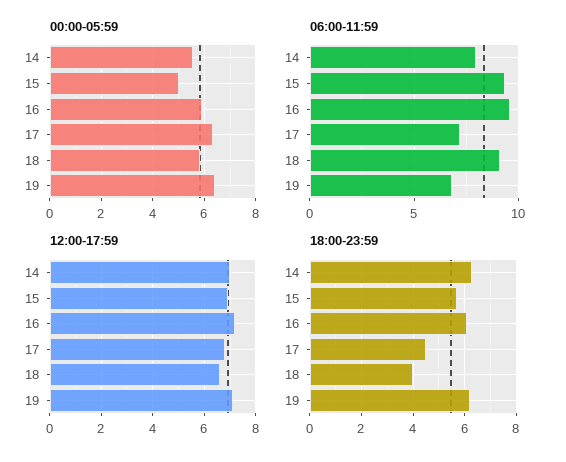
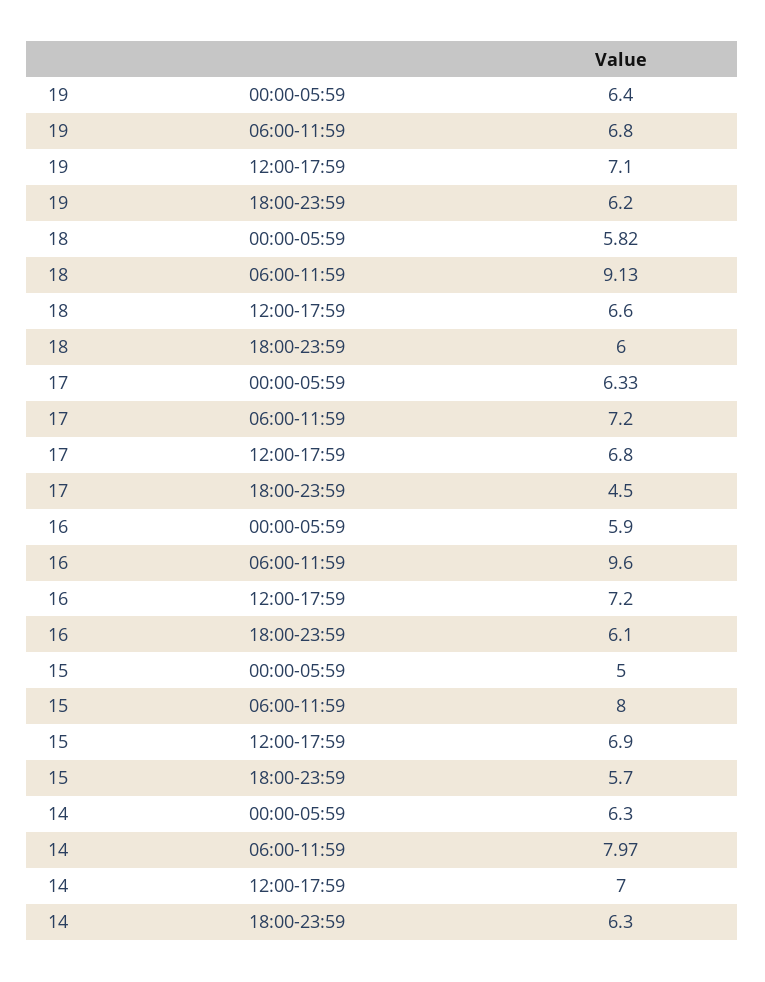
  {
    "00:00-05:59": {
-     "14": 5.5,
+     "14": 6.3,
      "15": 5,
      "16": 5.9,
      "17": 6.33,
      "18": 5.82,
      "19": 6.4
    },
    "06:00-11:59": {
      "14": 7.97,
-     "15": 9.5,
+     "15": 8,
      "16": 9.6,
      "17": 7.2,
      "18": 9.13,
      "19": 6.8
    },
    "12:00-17:59": {
      "14": 7,
      "15": 6.9,
      "16": 7.2,
      "17": 6.8,
      "18": 6.6,
      "19": 7.1
    },
    "18:00-23:59": {
      "14": 6.3,
      "15": 5.7,
      "16": 6.1,
      "17": 4.5,
-     "18": 4,
+     "18": 6,
      "19": 6.2
    }
  }

